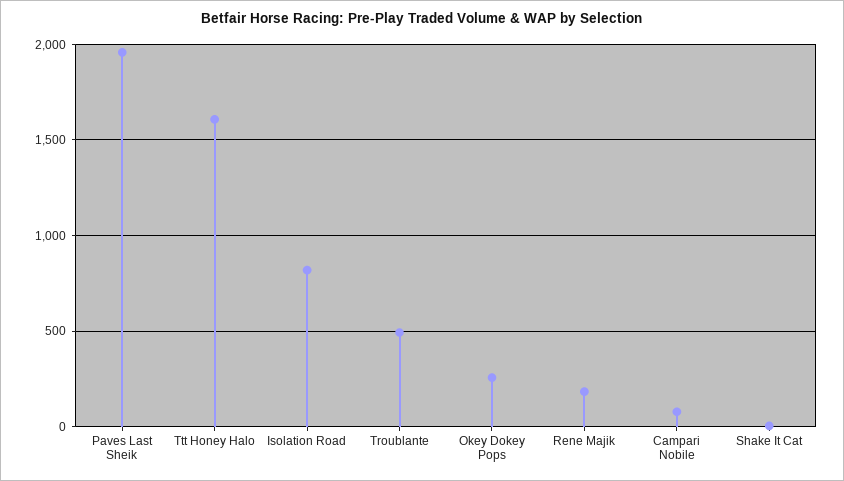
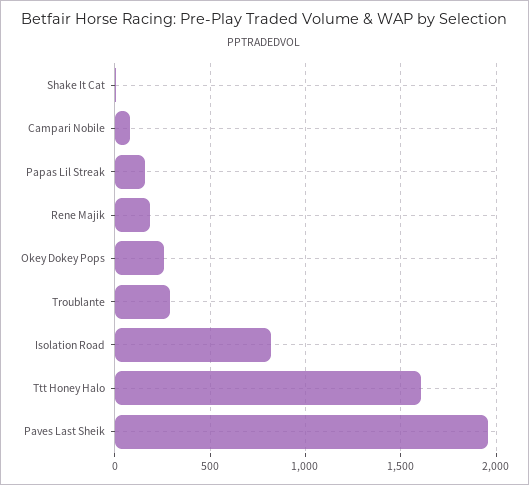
  {
    "Paves Last Sheik": 1950,
    "Ttt Honey Halo": 1600,
    "Isolation Road": 800,
-   "Troublante": 500,
+   "Troublante": 300,
    "Okey Dokey Pops": 250,
    "Rene Majik": 200,
    "Campari Nobile": 100,
-   "Shake It Cat": 0
+   "Shake It Cat": 0,
+   "Papas Lil Streak": 150
  }

